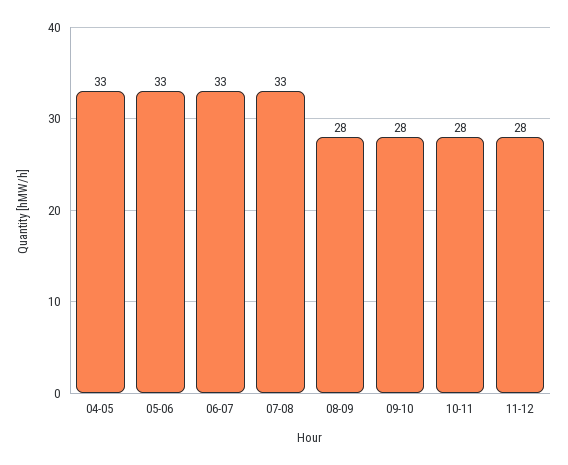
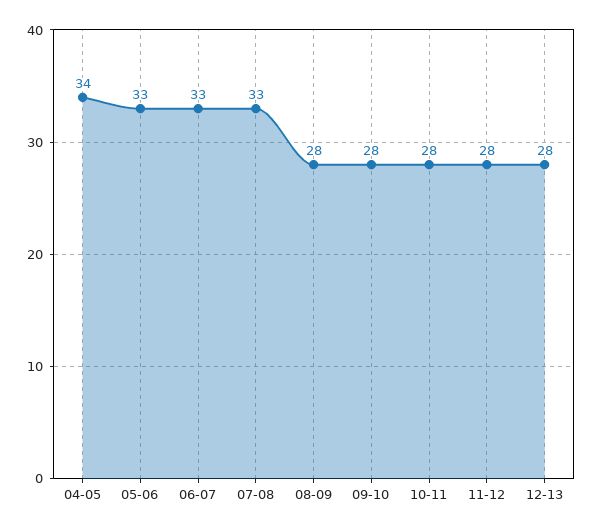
  {
-   "04-05": 33,
+   "04-05": 34,
    "05-06": 33,
    "06-07": 33,
    "07-08": 33,
    "08-09": 28,
    "09-10": 28,
    "10-11": 28,
-   "11-12": 28
+   "11-12": 28,
+   "12-13": 28
  }

